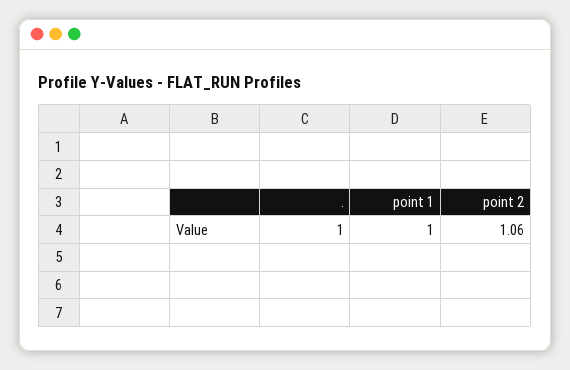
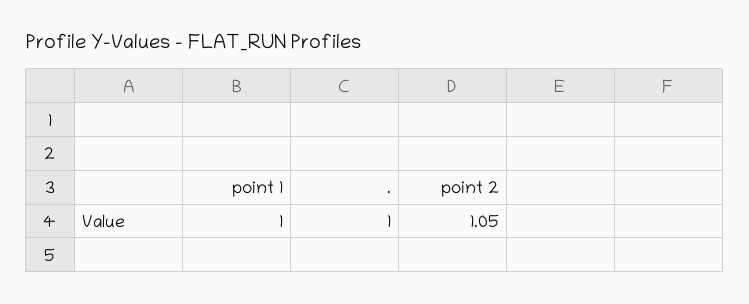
  {
    ".": 1,
    "point 1": 1,
-   "point 2": 1.06
+   "point 2": 1.05
  }

